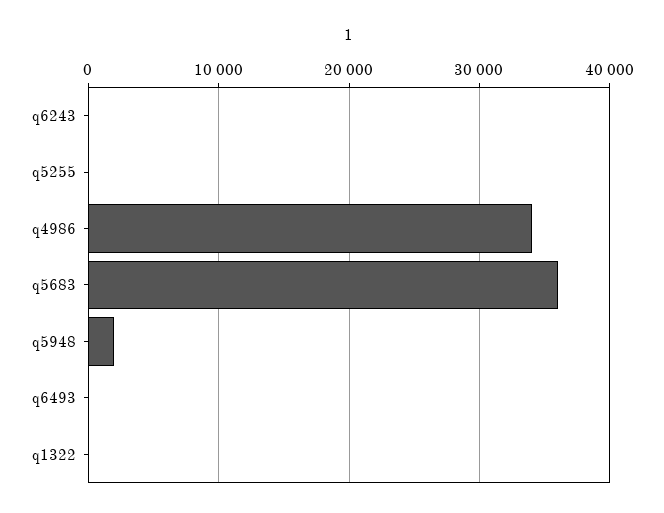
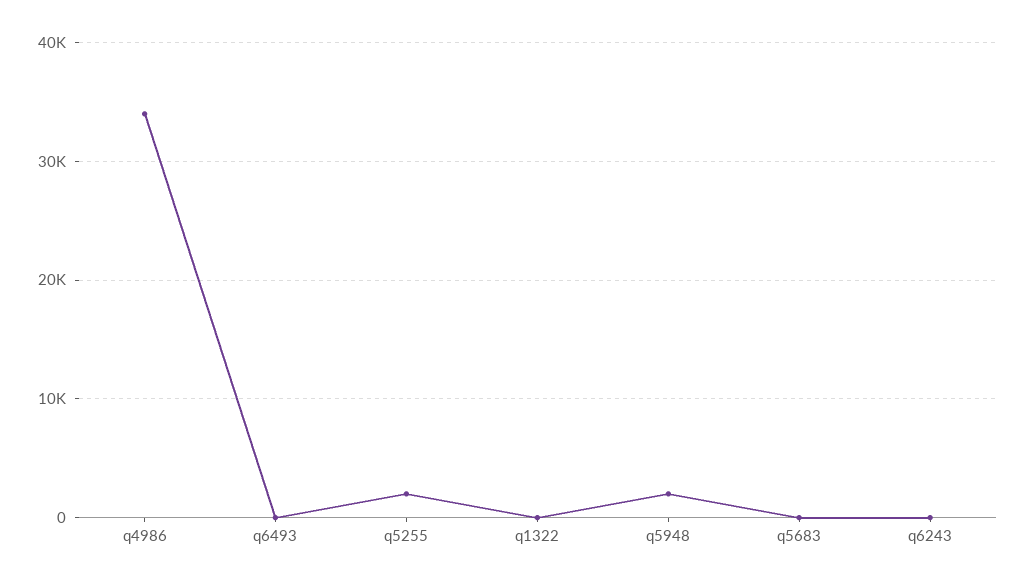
  {
    "q6243": 0,
-   "q5255": 0,
+   "q5255": 2000,
    "q4986": 34000,
-   "q5683": 36000,
+   "q5683": 0,
    "q5948": 2000,
    "q6493": 0,
    "q1322": 0
  }

